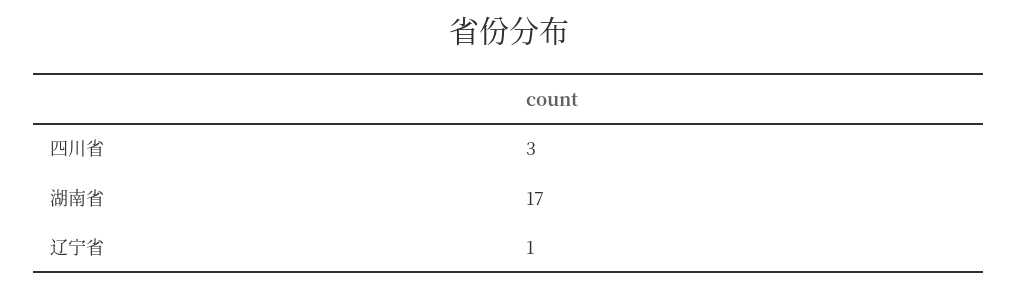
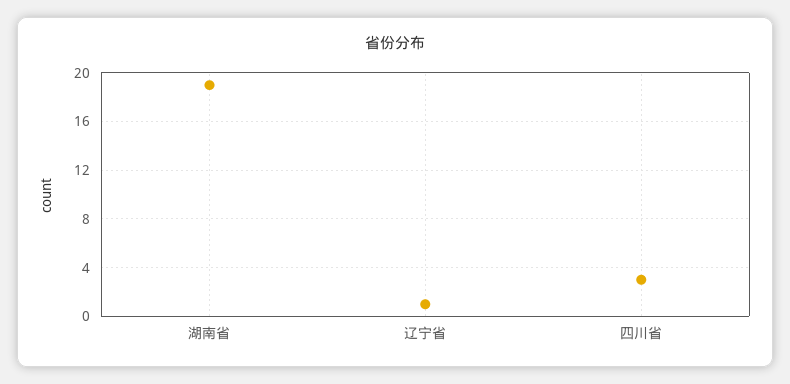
  {
    "四川省": 3,
-   "湖南省": 17,
+   "湖南省": 19,
    "辽宁省": 1
  }

